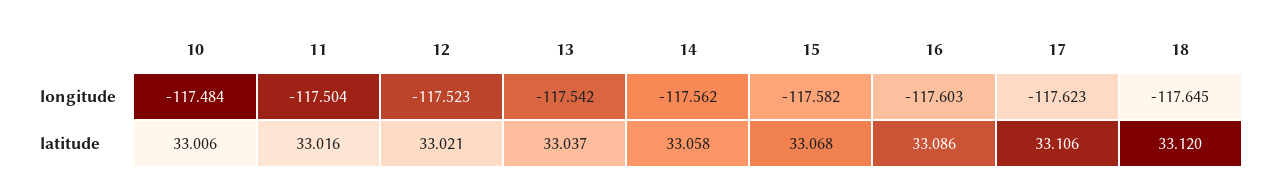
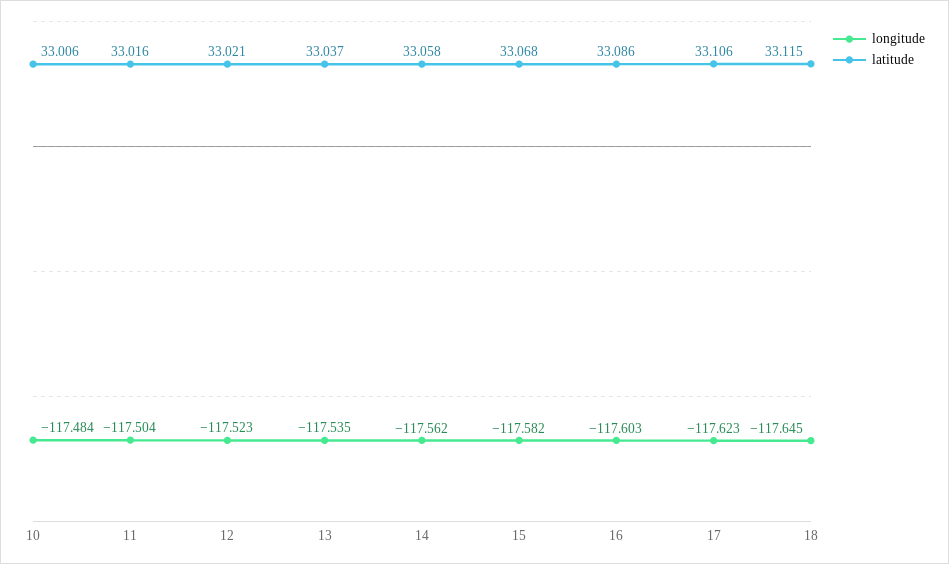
  {
    "longitude": {
      "10": -117.484,
      "11": -117.504,
      "12": -117.523,
-     "13": -117.542,
+     "13": -117.535,
      "14": -117.562,
      "15": -117.582,
      "16": -117.603,
      "17": -117.623,
      "18": -117.645
    },
    "latitude": {
      "10": 33.006,
      "11": 33.016,
      "12": 33.021,
      "13": 33.037,
      "14": 33.058,
      "15": 33.068,
      "16": 33.086,
      "17": 33.106,
-     "18": 33.12
+     "18": 33.115
    }
  }

